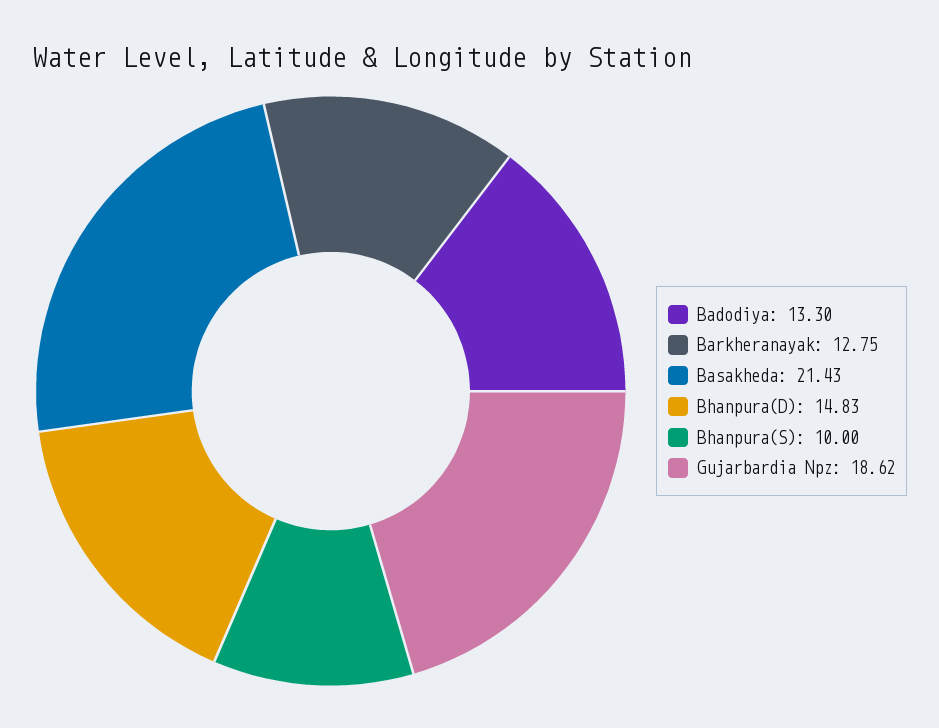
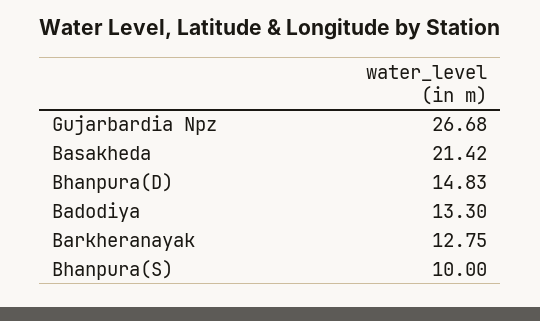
  {
    "Badodiya": 13.3,
    "Barkheranayak": 12.75,
-   "Basakheda": 21.43,
+   "Basakheda": 21.42,
    "Bhanpura(D)": 14.83,
    "Bhanpura(S)": 10,
-   "Gujarbardia Npz": 18.62
+   "Gujarbardia Npz": 26.68
  }

